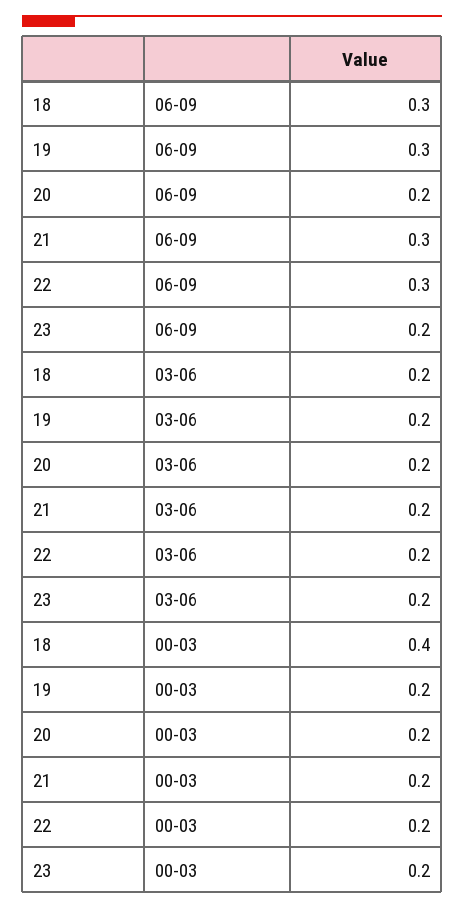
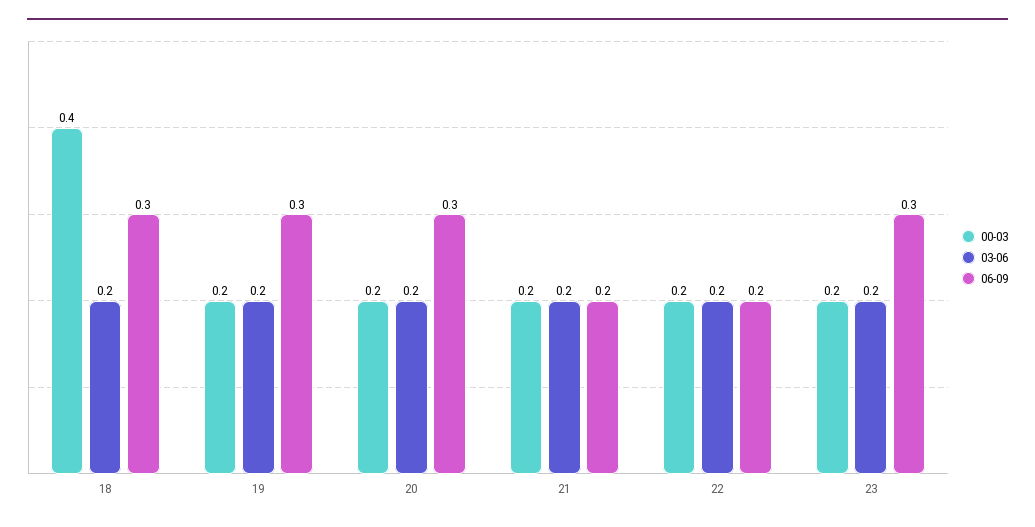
  {
    "06-09": {
      "18": 0.3,
      "19": 0.3,
-     "20": 0.2,
+     "20": 0.3,
-     "21": 0.3,
+     "21": 0.2,
-     "22": 0.3,
+     "22": 0.2,
-     "23": 0.2
+     "23": 0.3
    },
    "03-06": {
      "18": 0.2,
      "19": 0.2,
      "20": 0.2,
      "21": 0.2,
      "22": 0.2,
      "23": 0.2
    },
    "00-03": {
      "18": 0.4,
      "19": 0.2,
      "20": 0.2,
      "21": 0.2,
      "22": 0.2,
      "23": 0.2
    }
  }

